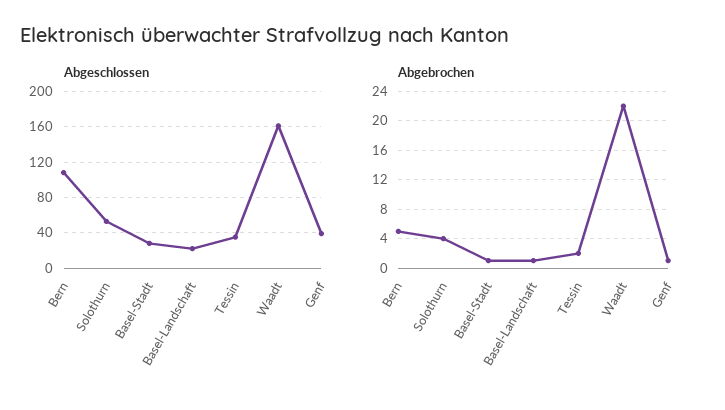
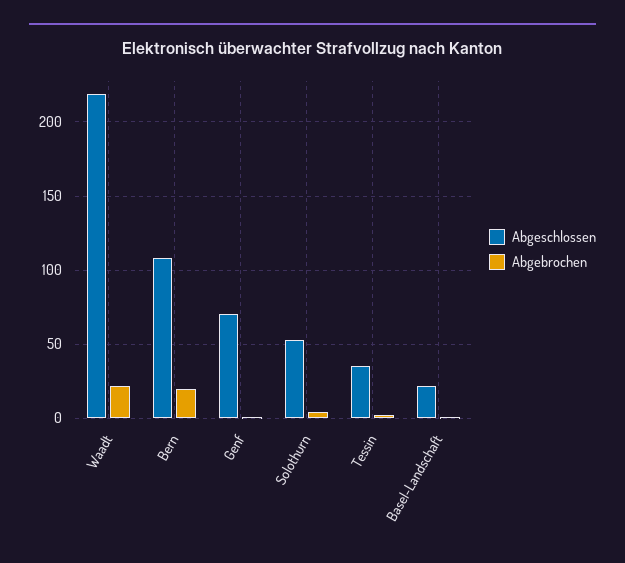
  {
    "Abgeschlossen": {
      "Bern": 110,
      "Solothurn": 55,
-     "Basel-Stadt": 30,
      "Basel-Landschaft": 20,
      "Tessin": 35,
-     "Waadt": 160,
+     "Waadt": 220,
-     "Genf": 40
+     "Genf": 70
    },
    "Abgebrochen": {
-     "Bern": 5,
+     "Bern": 20,
      "Solothurn": 4,
-     "Basel-Stadt": 1,
      "Basel-Landschaft": 1,
      "Tessin": 2,
      "Waadt": 22,
      "Genf": 1
    }
  }

